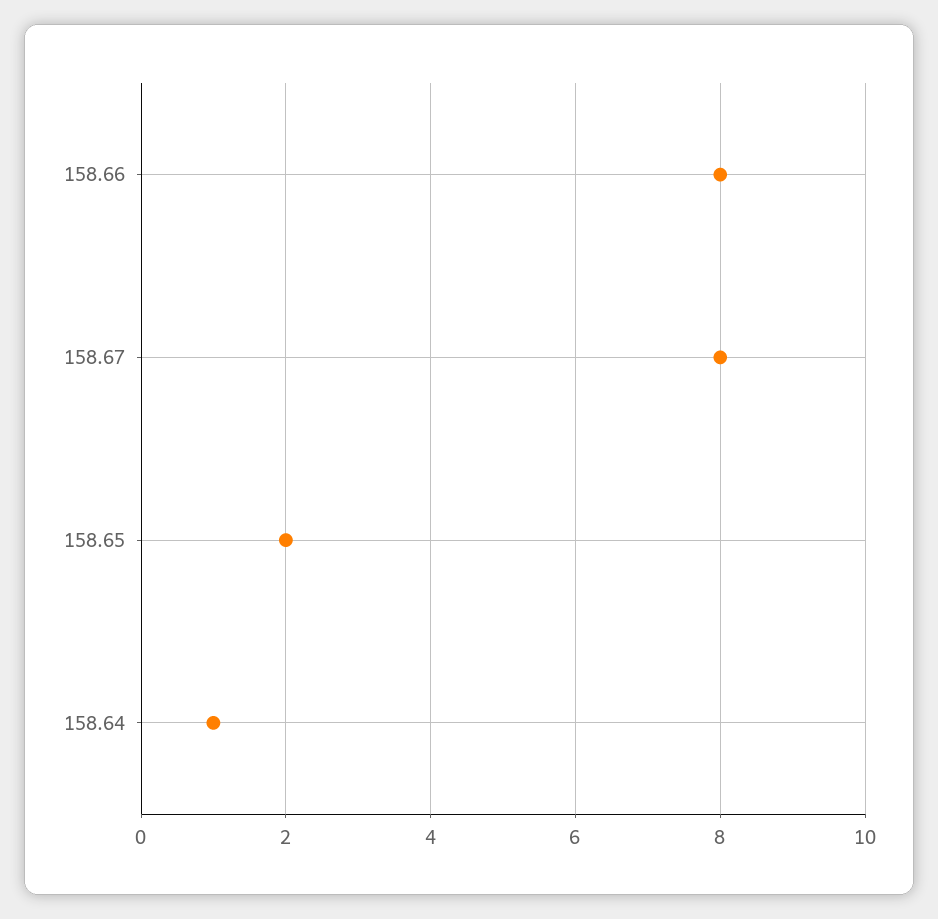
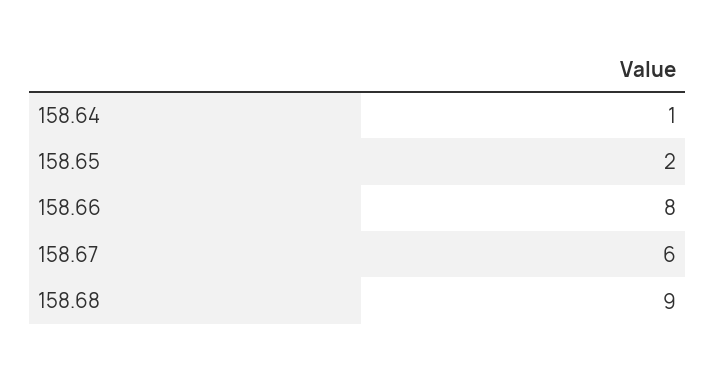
  {
    "158.66": 8,
-   "158.67": 8,
+   "158.67": 6,
    "158.65": 2,
-   "158.64": 1
+   "158.64": 1,
+   "158.68": 9
  }

